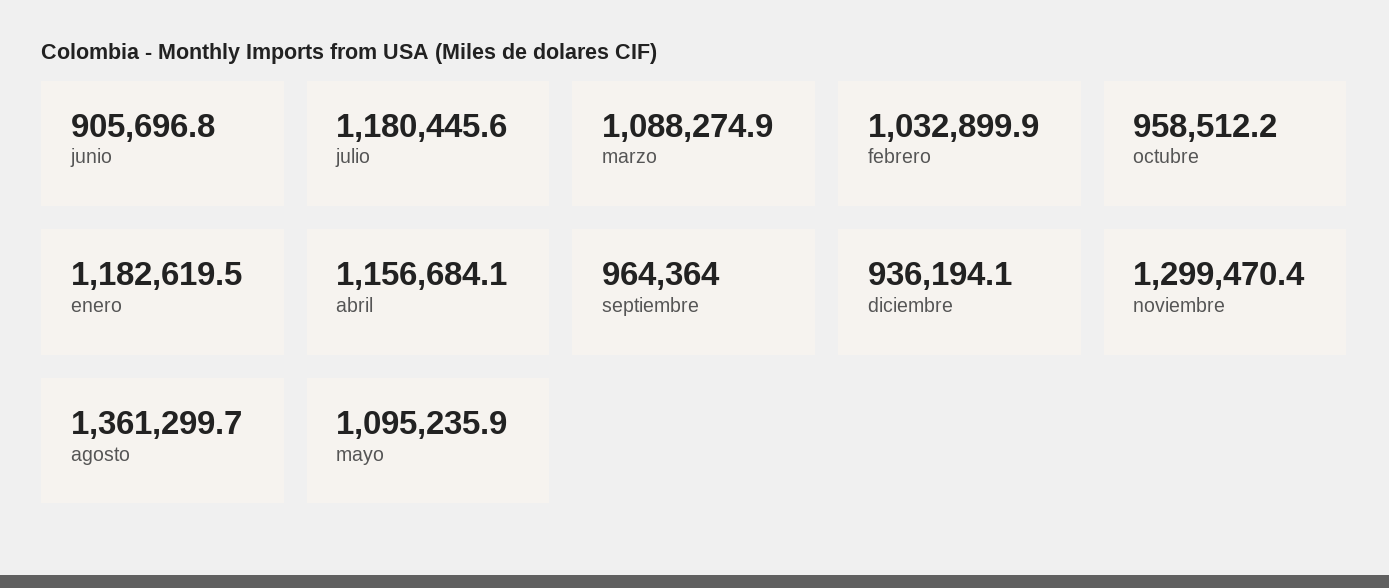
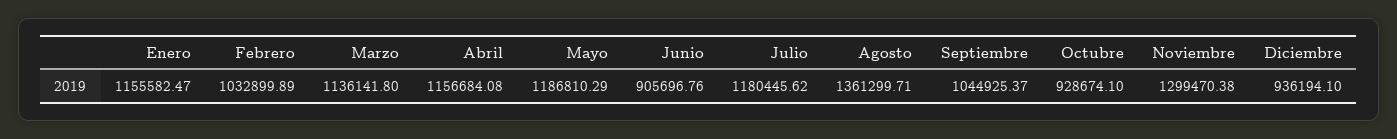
  {
    "junio": 905696.76,
    "julio": 1180445.62,
-   "marzo": 1088274.9,
+   "marzo": 1136141.8,
    "febrero": 1032899.89,
-   "octubre": 958512.2,
+   "octubre": 928674.1,
-   "enero": 1182619.5,
+   "enero": 1155582.47,
    "abril": 1156684.08,
-   "septiembre": 964364,
+   "septiembre": 1044925.37,
    "diciembre": 936194.1,
    "noviembre": 1299470.38,
    "agosto": 1361299.71,
-   "mayo": 1095235.9
+   "mayo": 1186810.29
  }

